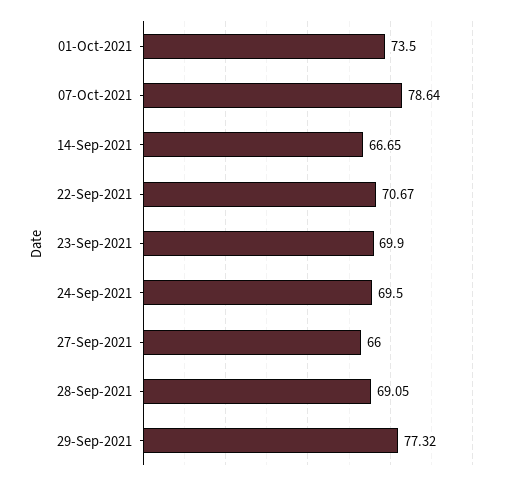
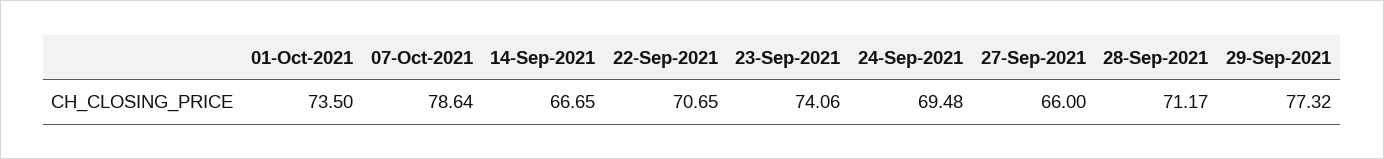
  {
    "01-Oct-2021": 73.5,
    "07-Oct-2021": 78.64,
    "14-Sep-2021": 66.65,
-   "22-Sep-2021": 70.67,
+   "22-Sep-2021": 70.65,
-   "23-Sep-2021": 69.9,
+   "23-Sep-2021": 74.06,
-   "24-Sep-2021": 69.5,
+   "24-Sep-2021": 69.48,
    "27-Sep-2021": 66,
-   "28-Sep-2021": 69.05,
+   "28-Sep-2021": 71.17,
    "29-Sep-2021": 77.32
  }

